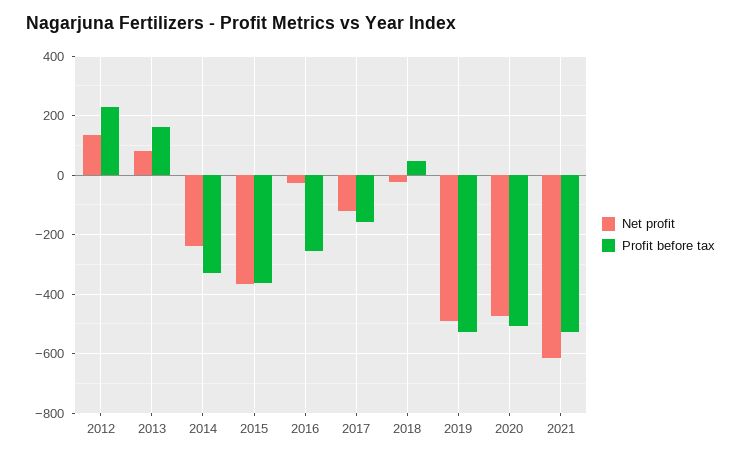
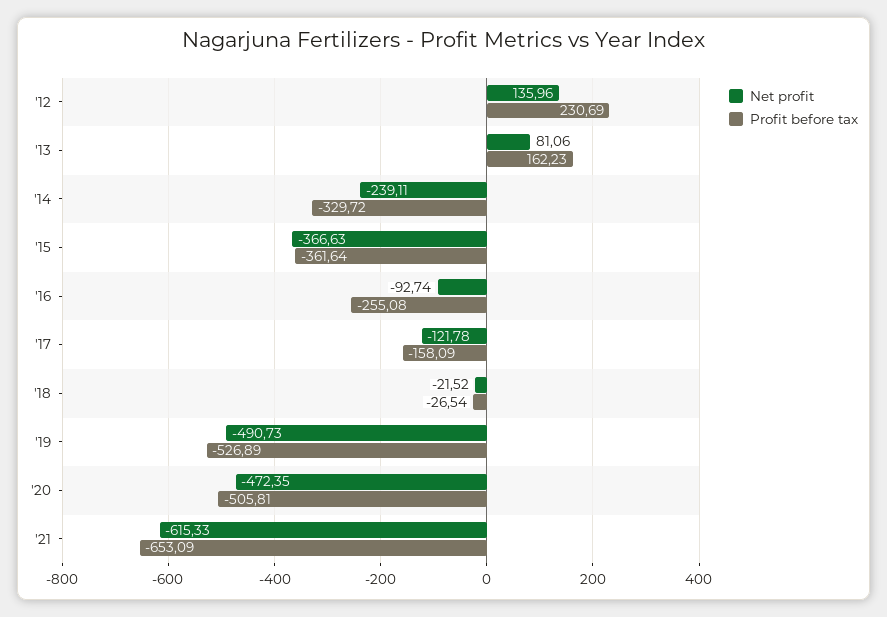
  {
    "Net profit": {
      "2012": 135.96,
      "2013": 81.06,
      "2014": -239.11,
      "2015": -366.63,
-     "2016": -25,
+     "2016": -92.74,
      "2017": -121.78,
      "2018": -21.52,
      "2019": -490.73,
      "2020": -472.35,
      "2021": -615.33
    },
    "Profit before tax": {
      "2012": 230.69,
      "2013": 162.23,
      "2014": -329.72,
      "2015": -361.64,
      "2016": -255.08,
      "2017": -158.09,
-     "2018": 50,
+     "2018": -26.54,
      "2019": -526.89,
      "2020": -505.81,
-     "2021": -525
+     "2021": -653.09
    }
  }

